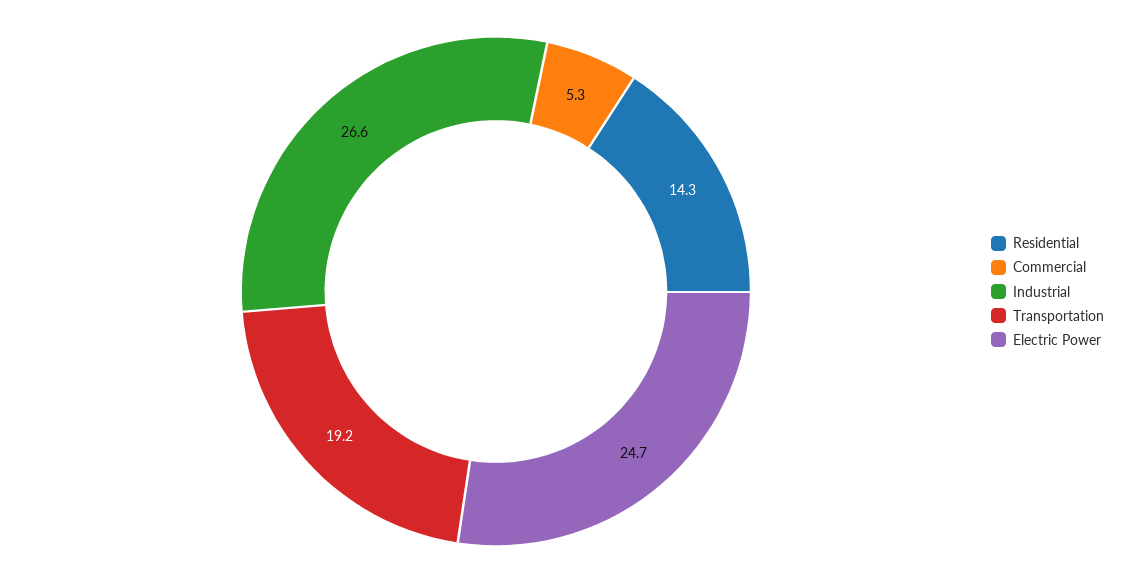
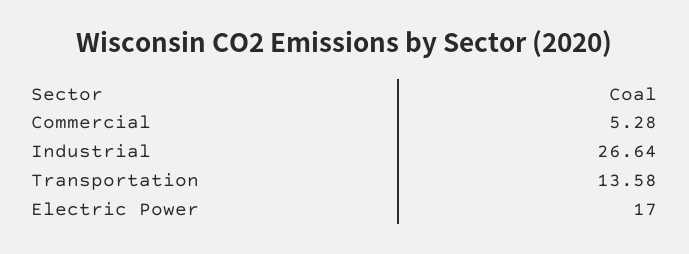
  {
-   "Residential": 14.3,
    "Commercial": 5.28,
    "Industrial": 26.64,
-   "Transportation": 19.2,
+   "Transportation": 13.58,
-   "Electric Power": 24.7
+   "Electric Power": 17
  }

